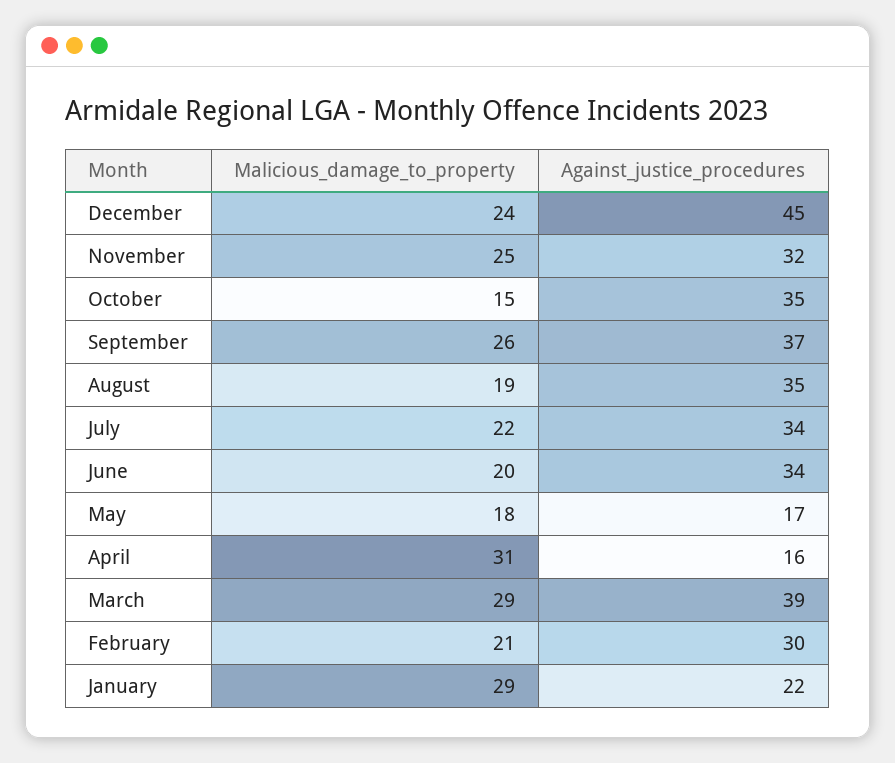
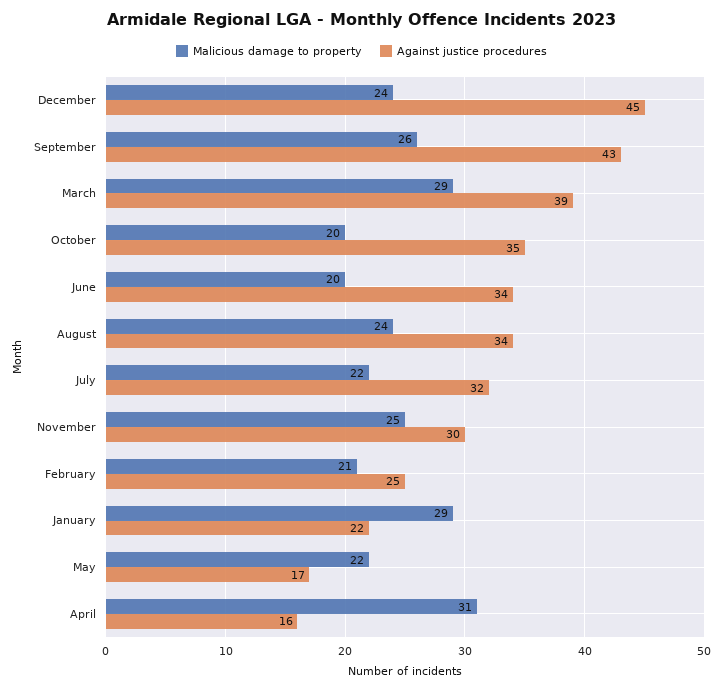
  {
    "Malicious_damage_to_property": {
      "December": 24,
      "November": 25,
-     "October": 15,
+     "October": 20,
      "September": 26,
-     "August": 19,
+     "August": 24,
      "July": 22,
      "June": 20,
-     "May": 18,
+     "May": 22,
      "April": 31,
      "March": 29,
      "February": 21,
      "January": 29
    },
    "Against_justice_procedures": {
      "December": 45,
-     "November": 32,
+     "November": 30,
      "October": 35,
-     "September": 37,
+     "September": 43,
-     "August": 35,
+     "August": 34,
-     "July": 34,
+     "July": 32,
      "June": 34,
      "May": 17,
      "April": 16,
      "March": 39,
-     "February": 30,
+     "February": 25,
      "January": 22
    }
  }

